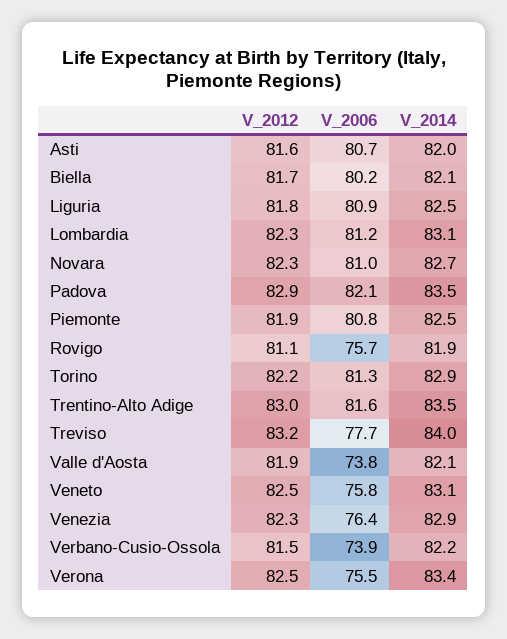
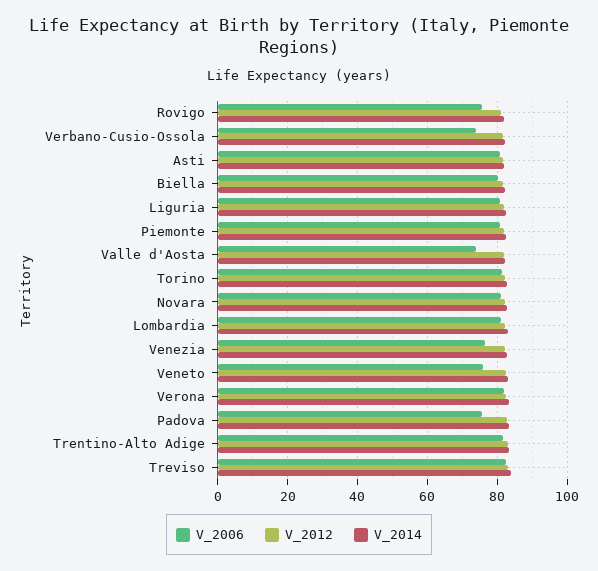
  {
    "V_2012": {
      "Asti": 81.6,
      "Biella": 81.7,
      "Liguria": 81.8,
      "Lombardia": 82.3,
      "Novara": 82.3,
      "Padova": 82.9,
      "Piemonte": 81.9,
      "Rovigo": 81.1,
      "Torino": 82.2,
      "Trentino-Alto Adige": 83,
      "Treviso": 83.2,
      "Valle d'Aosta": 81.9,
      "Veneto": 82.5,
      "Venezia": 82.3,
      "Verbano-Cusio-Ossola": 81.5,
      "Verona": 82.5
    },
    "V_2006": {
      "Asti": 80.7,
      "Biella": 80.2,
      "Liguria": 80.9,
      "Lombardia": 81.2,
      "Novara": 81,
-     "Padova": 82.1,
+     "Padova": 76,
      "Piemonte": 80.8,
      "Rovigo": 75.7,
      "Torino": 81.3,
      "Trentino-Alto Adige": 81.6,
-     "Treviso": 77.7,
+     "Treviso": 82,
      "Valle d'Aosta": 73.8,
      "Veneto": 75.8,
      "Venezia": 76.4,
      "Verbano-Cusio-Ossola": 73.9,
-     "Verona": 75.5
+     "Verona": 82
    },
    "V_2014": {
      "Asti": 82,
      "Biella": 82.1,
      "Liguria": 82.5,
      "Lombardia": 83.1,
      "Novara": 82.7,
      "Padova": 83.5,
      "Piemonte": 82.5,
      "Rovigo": 81.9,
      "Torino": 82.9,
      "Trentino-Alto Adige": 83.5,
      "Treviso": 84,
      "Valle d'Aosta": 82.1,
      "Veneto": 83.1,
      "Venezia": 82.9,
      "Verbano-Cusio-Ossola": 82.2,
      "Verona": 83.4
    }
  }

